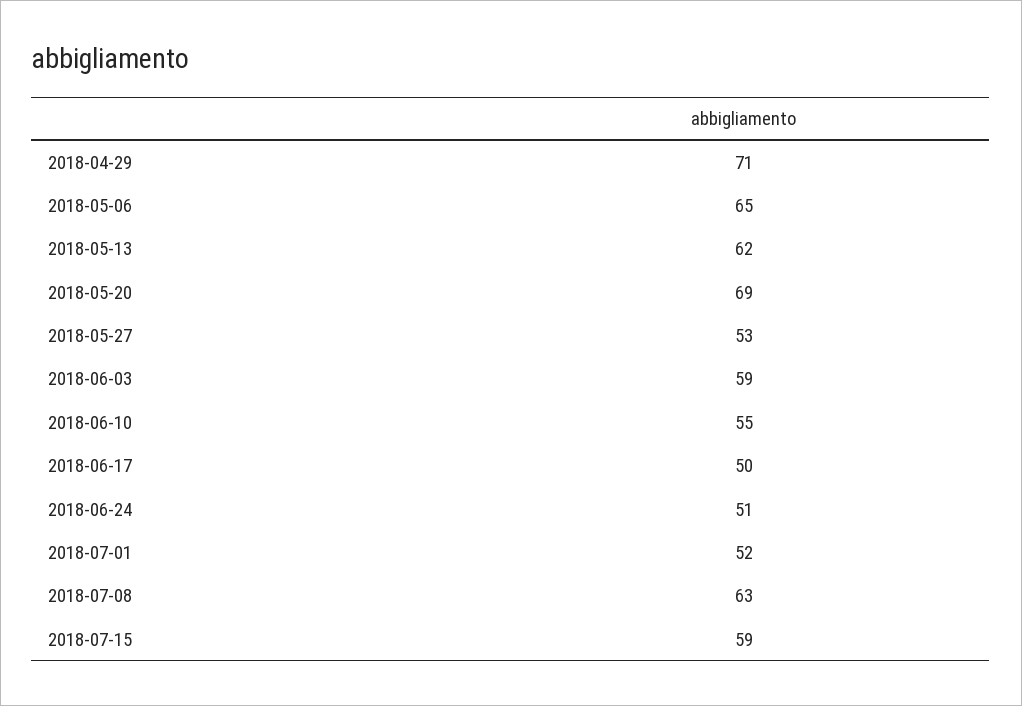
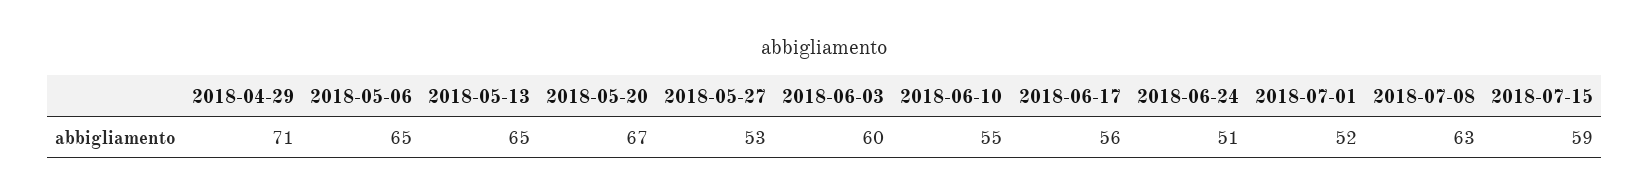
  {
    "2018-04-29": 71,
    "2018-05-06": 65,
-   "2018-05-13": 62,
+   "2018-05-13": 65,
-   "2018-05-20": 69,
+   "2018-05-20": 67,
    "2018-05-27": 53,
-   "2018-06-03": 59,
+   "2018-06-03": 60,
    "2018-06-10": 55,
-   "2018-06-17": 50,
+   "2018-06-17": 56,
    "2018-06-24": 51,
    "2018-07-01": 52,
    "2018-07-08": 63,
    "2018-07-15": 59
  }

